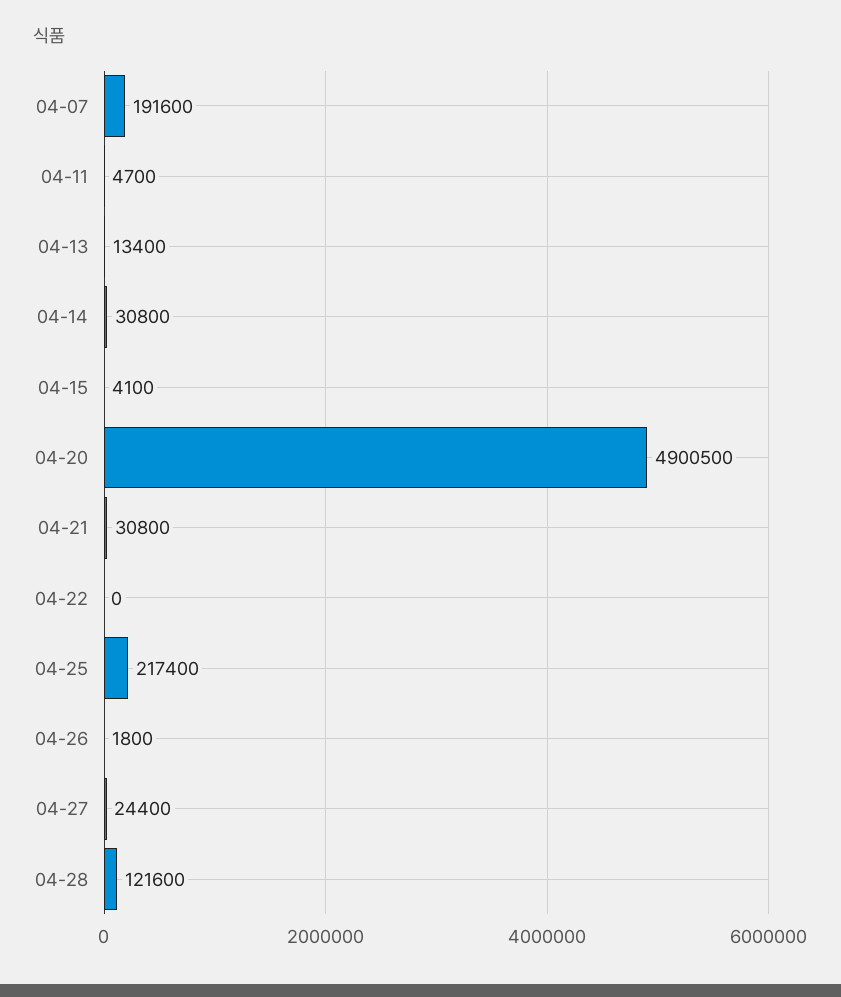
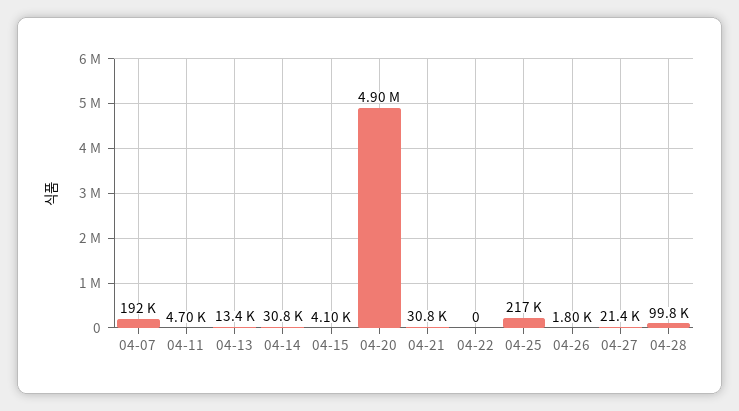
  {
    "04-07": 191600,
    "04-11": 4700,
    "04-13": 13400,
    "04-14": 30800,
    "04-15": 4100,
    "04-20": 4900500,
    "04-21": 30800,
    "04-22": 0,
    "04-25": 217400,
    "04-26": 1800,
-   "04-27": 24400,
+   "04-27": 21400,
-   "04-28": 121600
+   "04-28": 99800
  }

